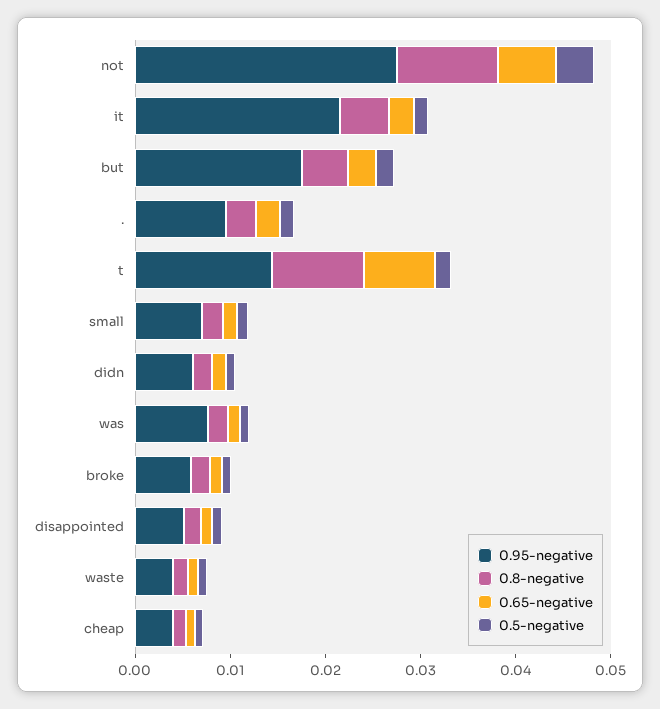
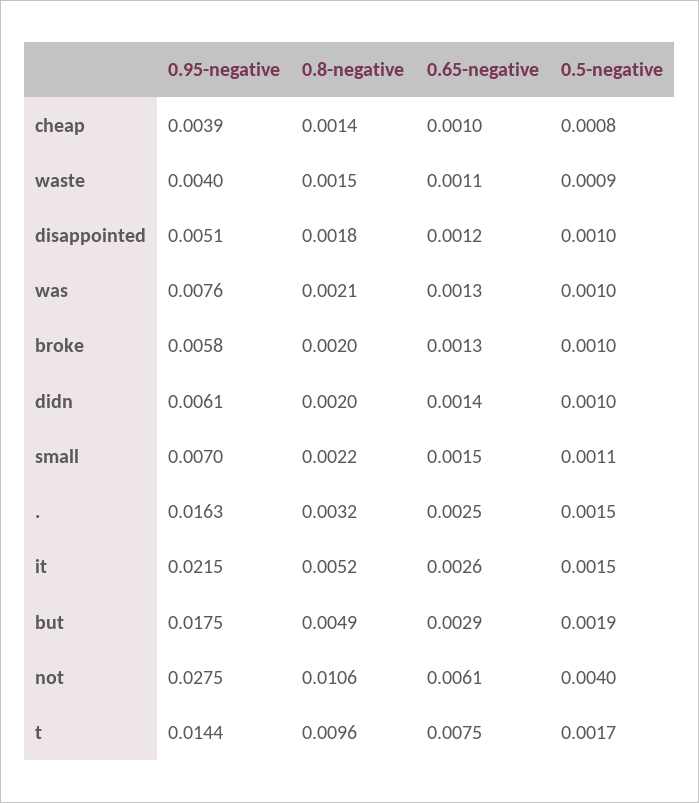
  {
    "0.95-negative": {
      "not": 0.0275,
      "it": 0.0215,
      "but": 0.0175,
-     ".": 0.01,
+     ".": 0.0163,
      "t": 0.0144,
      "small": 0.007,
      "didn": 0.0061,
      "was": 0.0076,
      "broke": 0.0058,
      "disappointed": 0.0051,
      "waste": 0.004,
      "cheap": 0.0039
    },
    "0.8-negative": {
      "not": 0.0106,
      "it": 0.0052,
      "but": 0.0049,
      ".": 0.0032,
      "t": 0.0096,
      "small": 0.0022,
      "didn": 0.002,
      "was": 0.0021,
      "broke": 0.002,
      "disappointed": 0.0018,
      "waste": 0.0015,
      "cheap": 0.0014
    },
    "0.65-negative": {
      "not": 0.0061,
      "it": 0.0026,
      "but": 0.0029,
      ".": 0.0025,
      "t": 0.0075,
      "small": 0.0015,
      "didn": 0.0014,
      "was": 0.0013,
      "broke": 0.0013,
      "disappointed": 0.0012,
      "waste": 0.0011,
      "cheap": 0.001
    },
    "0.5-negative": {
      "not": 0.004,
      "it": 0.0015,
      "but": 0.0019,
      ".": 0.0015,
      "t": 0.0017,
      "small": 0.0011,
      "didn": 0.001,
      "was": 0.001,
      "broke": 0.001,
      "disappointed": 0.001,
      "waste": 0.0009,
      "cheap": 0.0008
    }
  }

